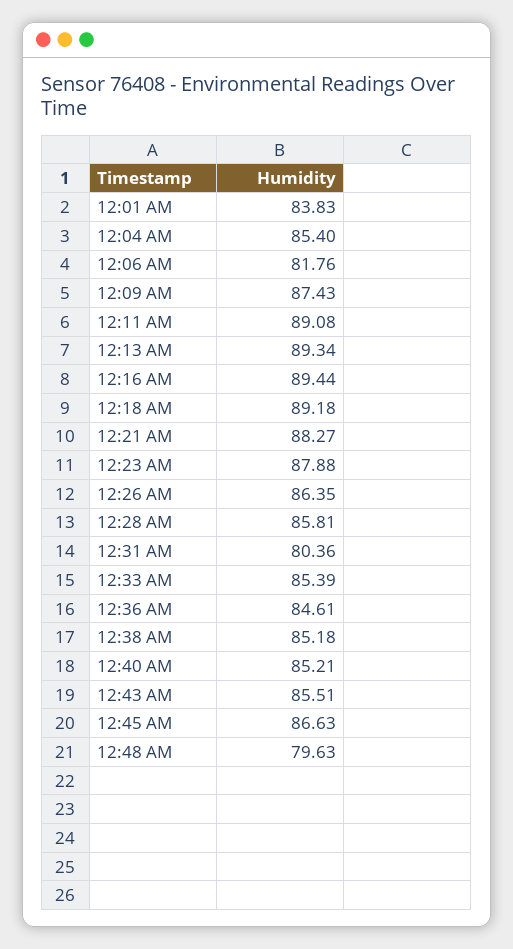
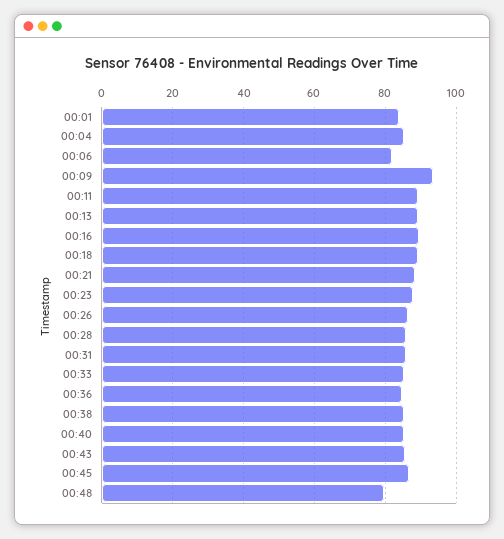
  {
    "12:01 AM": 83.83,
    "12:04 AM": 85.4,
    "12:06 AM": 81.76,
-   "12:09 AM": 87.43,
+   "12:09 AM": 94,
    "12:11 AM": 89.08,
    "12:13 AM": 89.34,
    "12:16 AM": 89.44,
    "12:18 AM": 89.18,
    "12:21 AM": 88.27,
    "12:23 AM": 87.88,
    "12:26 AM": 86.35,
    "12:28 AM": 85.81,
-   "12:31 AM": 80.36,
+   "12:31 AM": 86,
    "12:33 AM": 85.39,
    "12:36 AM": 84.61,
    "12:38 AM": 85.18,
    "12:40 AM": 85.21,
    "12:43 AM": 85.51,
    "12:45 AM": 86.63,
    "12:48 AM": 79.63
  }

